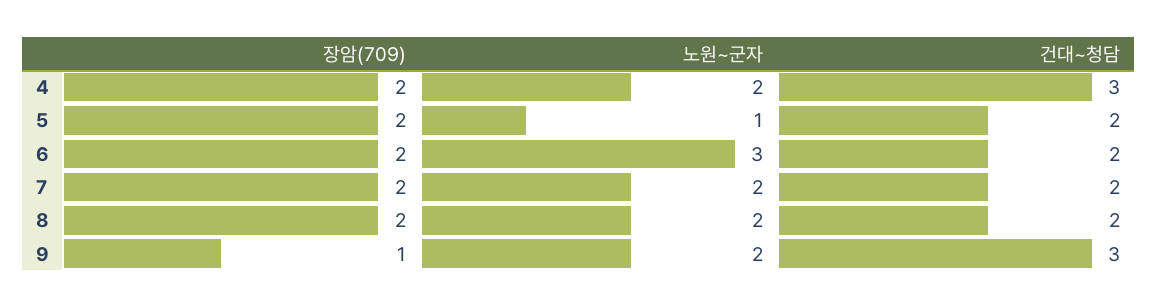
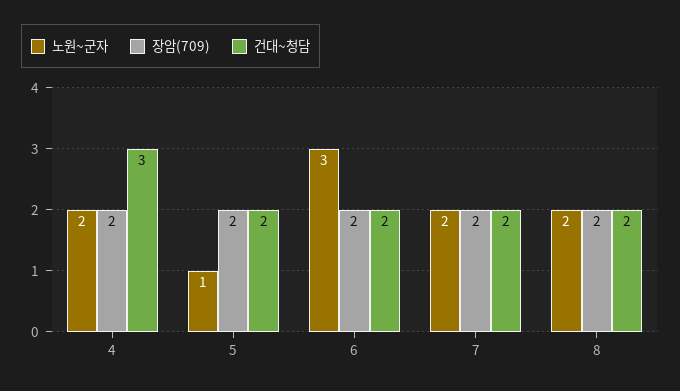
  {
    "장암(709)": {
      "4": 2,
      "5": 2,
      "6": 2,
      "7": 2,
-     "8": 2,
+     "8": 2
-     "9": 1
    },
    "노원~군자": {
      "4": 2,
      "5": 1,
      "6": 3,
      "7": 2,
-     "8": 2,
+     "8": 2
-     "9": 2
    },
    "건대~청담": {
      "4": 3,
      "5": 2,
      "6": 2,
      "7": 2,
-     "8": 2,
+     "8": 2
-     "9": 3
    }
  }

